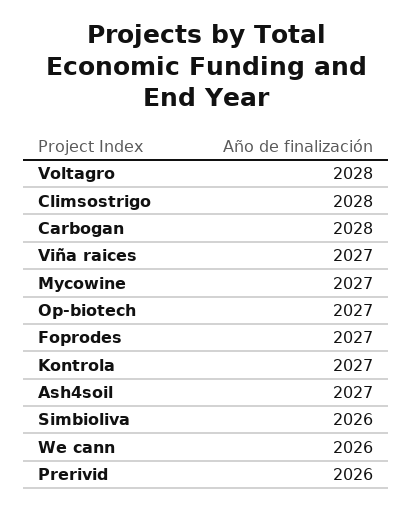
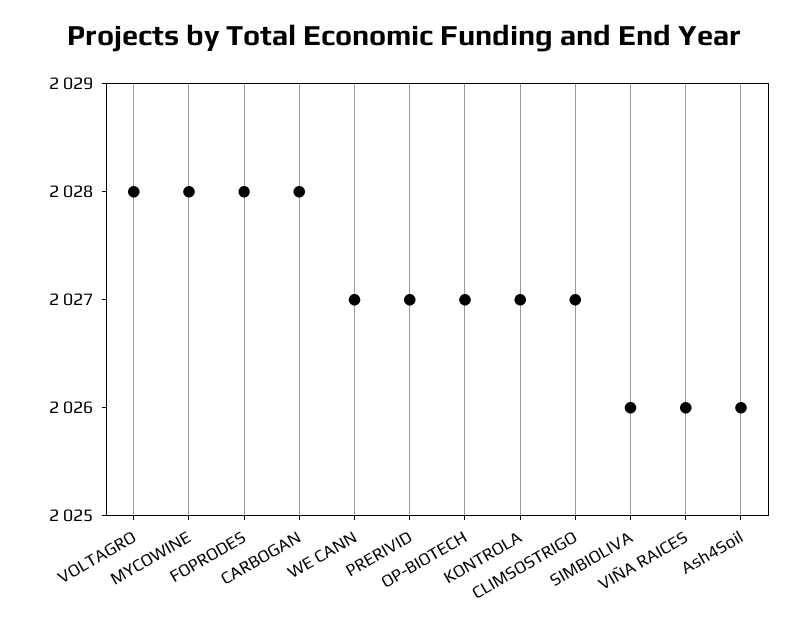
  {
    "Voltagro": 2028,
-   "Climsostrigo": 2028,
+   "Climsostrigo": 2027,
    "Carbogan": 2028,
-   "Viña raices": 2027,
+   "Viña raices": 2026,
-   "Mycowine": 2027,
+   "Mycowine": 2028,
    "Op-biotech": 2027,
-   "Foprodes": 2027,
+   "Foprodes": 2028,
    "Kontrola": 2027,
-   "Ash4soil": 2027,
+   "Ash4soil": 2026,
    "Simbioliva": 2026,
-   "We cann": 2026,
+   "We cann": 2027,
-   "Prerivid": 2026
+   "Prerivid": 2027
  }

